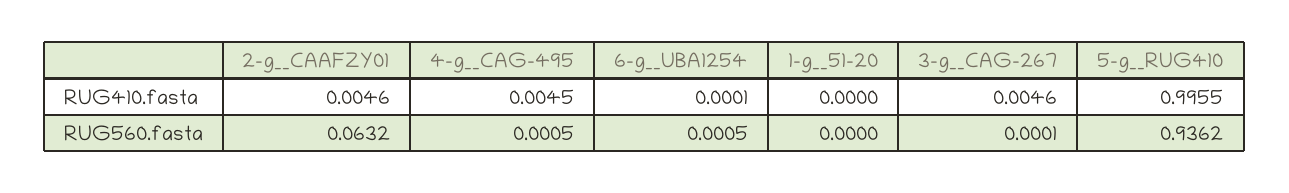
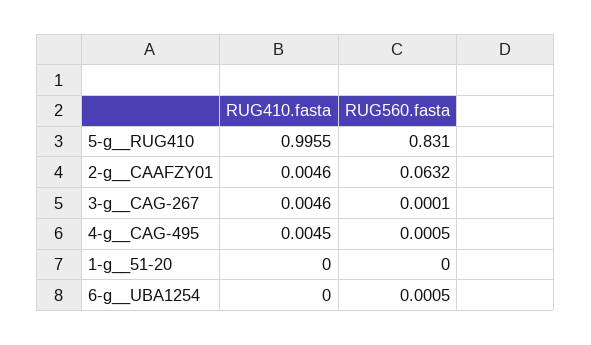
  {
    "2-g__CAAFZY01": {
      "RUG410.fasta": 0.0046,
      "RUG560.fasta": 0.0632
    },
    "4-g__CAG-495": {
      "RUG410.fasta": 0.0045,
      "RUG560.fasta": 0.0005
    },
    "6-g__UBA1254": {
-     "RUG410.fasta": 0.0001,
+     "RUG410.fasta": 0,
      "RUG560.fasta": 0.0005
    },
    "1-g__51-20": {
      "RUG410.fasta": 0,
      "RUG560.fasta": 0
    },
    "3-g__CAG-267": {
      "RUG410.fasta": 0.0046,
      "RUG560.fasta": 0.0001
    },
    "5-g__RUG410": {
      "RUG410.fasta": 0.9955,
-     "RUG560.fasta": 0.9362
+     "RUG560.fasta": 0.831
    }
  }

